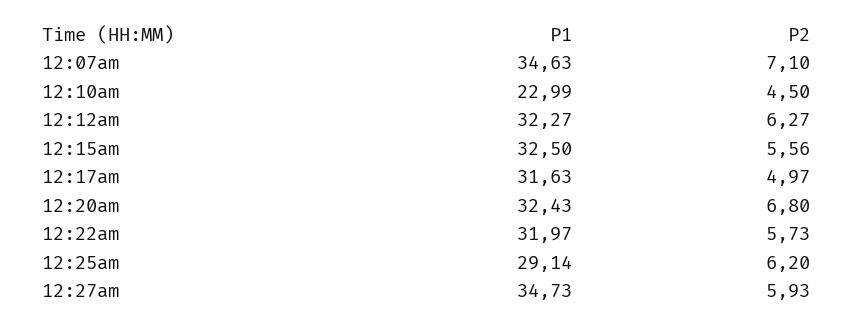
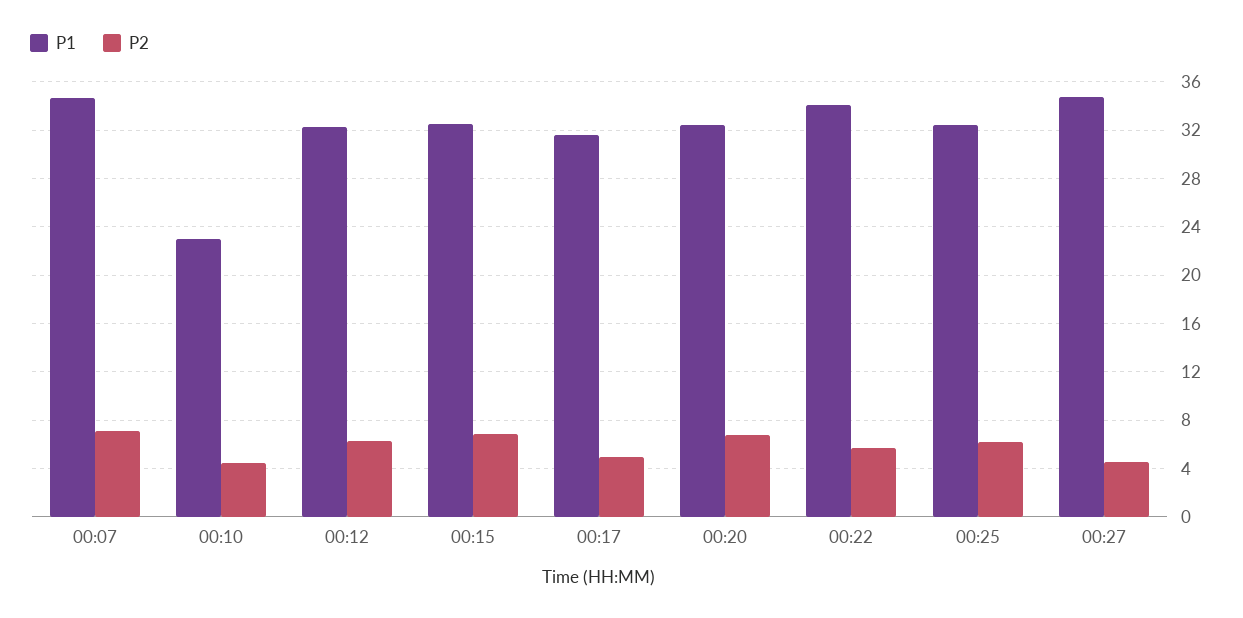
  {
    "P1": {
      "12:07am": 34.63,
      "12:10am": 22.99,
      "12:12am": 32.27,
      "12:15am": 32.5,
      "12:17am": 31.63,
      "12:20am": 32.43,
-     "12:22am": 31.97,
+     "12:22am": 34,
-     "12:25am": 29.14,
+     "12:25am": 32.5,
      "12:27am": 34.73
    },
    "P2": {
      "12:07am": 7.1,
      "12:10am": 4.5,
      "12:12am": 6.27,
-     "12:15am": 5.56,
+     "12:15am": 7,
      "12:17am": 4.97,
      "12:20am": 6.8,
      "12:22am": 5.73,
      "12:25am": 6.2,
-     "12:27am": 5.93
+     "12:27am": 4.5
    }
  }

